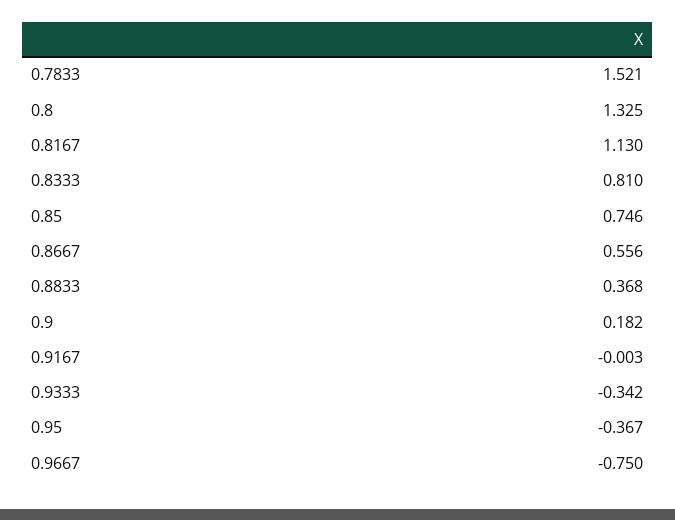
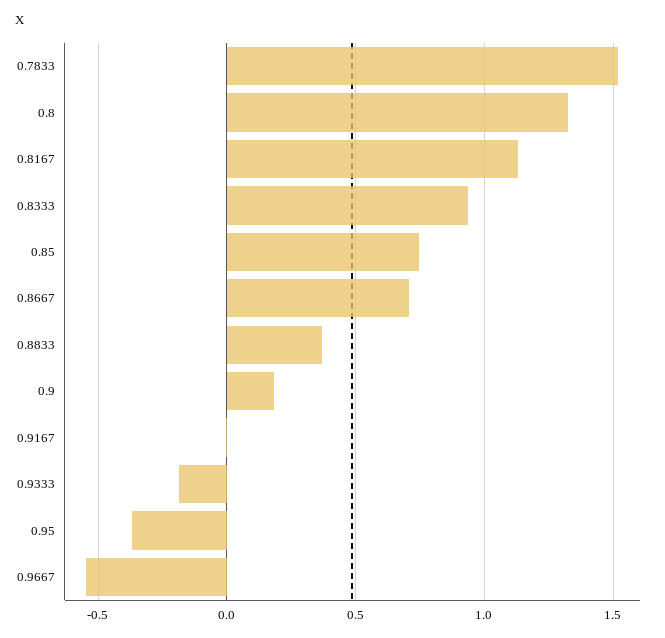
  {
    "0.7833": 1.521,
    "0.8": 1.325,
    "0.8167": 1.13,
-   "0.8333": 0.81,
+   "0.8333": 0.95,
    "0.85": 0.746,
-   "0.8667": 0.556,
+   "0.8667": 0.7,
    "0.8833": 0.368,
    "0.9": 0.182,
    "0.9167": -0.003,
-   "0.9333": -0.342,
+   "0.9333": -0.2,
    "0.95": -0.367,
-   "0.9667": -0.75
+   "0.9667": -0.55
  }

